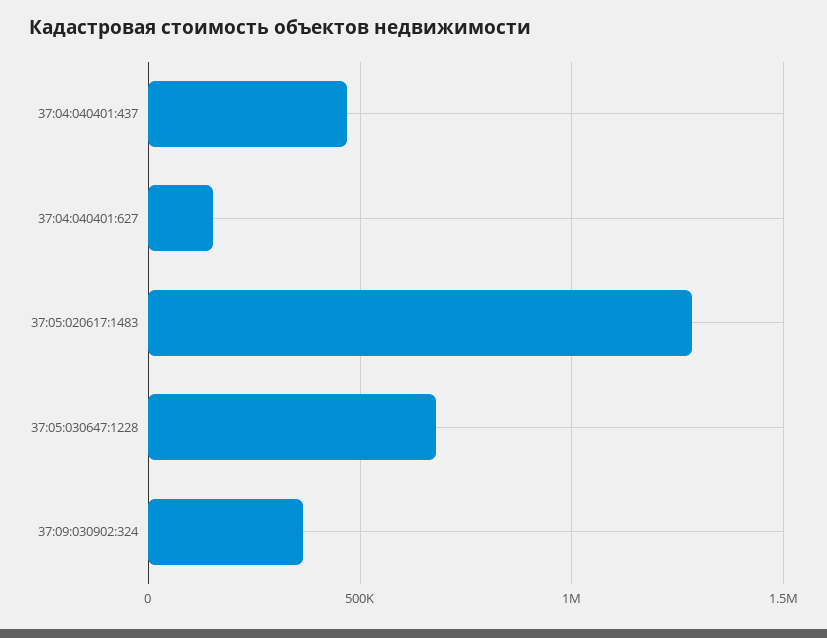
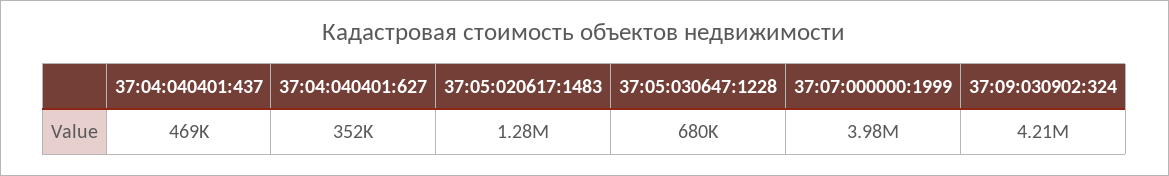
  {
    "37:04:040401:437": 469000,
-   "37:04:040401:627": 150000,
+   "37:04:040401:627": 352000,
    "37:05:020617:1483": 1280000,
    "37:05:030647:1228": 680000,
-   "37:09:030902:324": 350000
+   "37:09:030902:324": 4210000,
+   "37:07:000000:1999": 3980000
  }

